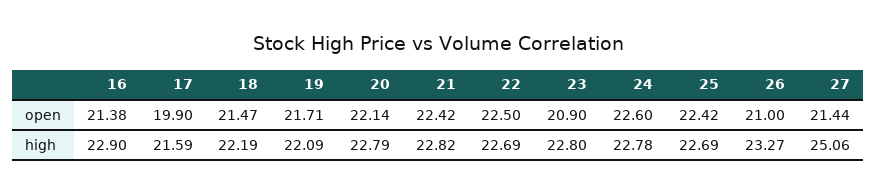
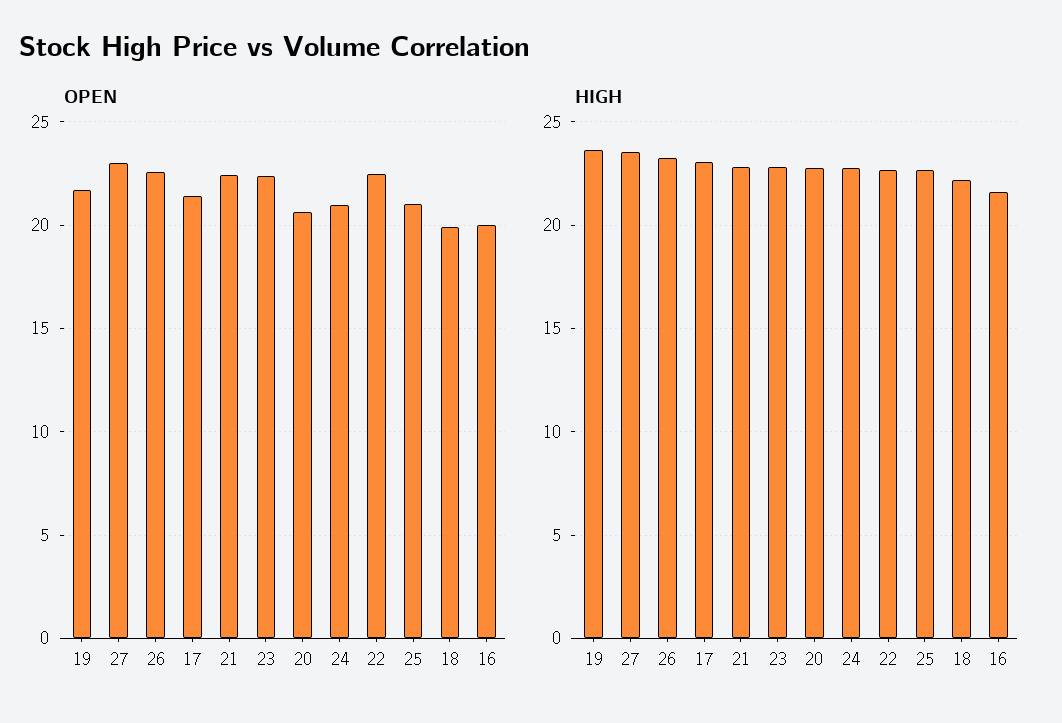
  {
    "open": {
-     "16": 21.38,
+     "16": 20,
-     "17": 19.9,
+     "17": 21.5,
-     "18": 21.47,
+     "18": 20,
      "19": 21.71,
-     "20": 22.14,
+     "20": 20.5,
      "21": 22.42,
      "22": 22.5,
-     "23": 20.9,
+     "23": 22.5,
-     "24": 22.6,
+     "24": 21,
-     "25": 22.42,
+     "25": 21,
-     "26": 21,
+     "26": 22.5,
-     "27": 21.44
+     "27": 23
    },
    "high": {
-     "16": 22.9,
+     "16": 21.5,
-     "17": 21.59,
+     "17": 23,
      "18": 22.19,
-     "19": 22.09,
+     "19": 23.5,
      "20": 22.79,
      "21": 22.82,
      "22": 22.69,
      "23": 22.8,
      "24": 22.78,
      "25": 22.69,
      "26": 23.27,
-     "27": 25.06
+     "27": 23.5
    }
  }

